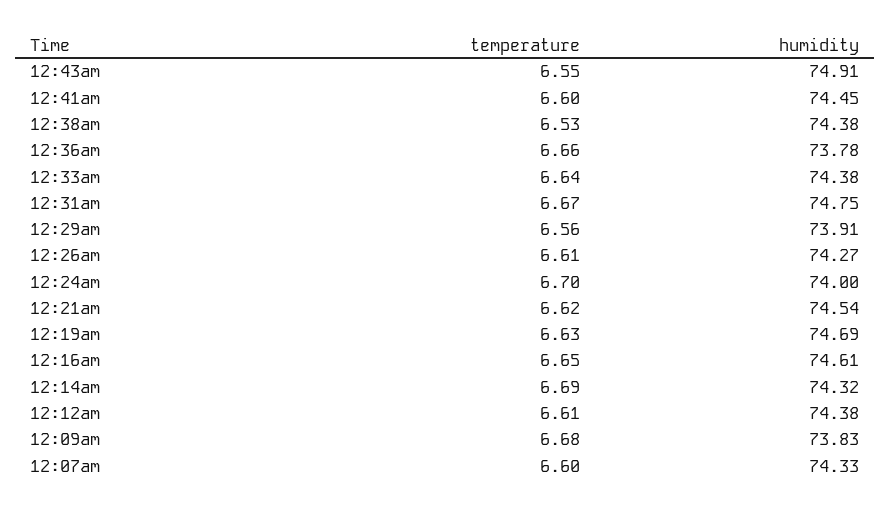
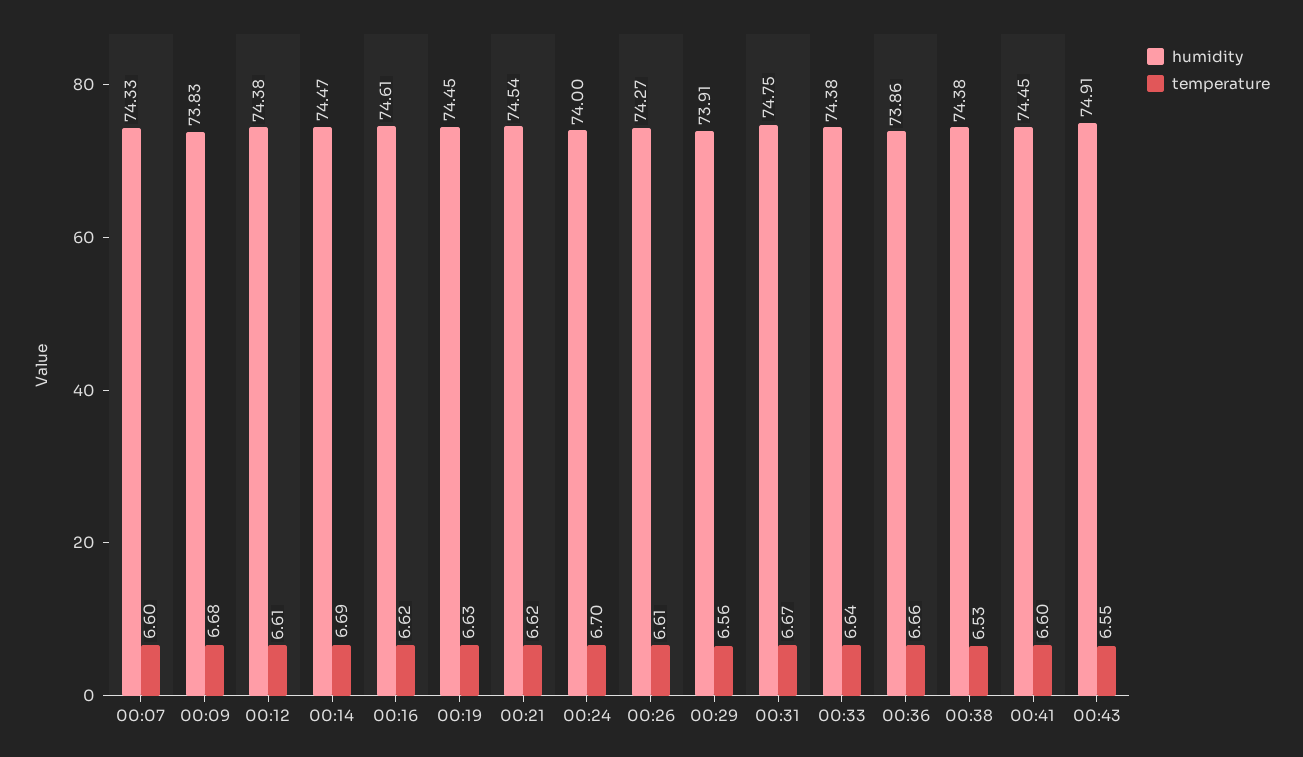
  {
    "temperature": {
      "12:43am": 6.55,
      "12:41am": 6.6,
      "12:38am": 6.53,
      "12:36am": 6.66,
      "12:33am": 6.64,
      "12:31am": 6.67,
      "12:29am": 6.56,
      "12:26am": 6.61,
      "12:24am": 6.7,
      "12:21am": 6.62,
      "12:19am": 6.63,
-     "12:16am": 6.65,
+     "12:16am": 6.62,
      "12:14am": 6.69,
      "12:12am": 6.61,
      "12:09am": 6.68,
      "12:07am": 6.6
    },
    "humidity": {
      "12:43am": 74.91,
      "12:41am": 74.45,
      "12:38am": 74.38,
-     "12:36am": 73.78,
+     "12:36am": 73.86,
      "12:33am": 74.38,
      "12:31am": 74.75,
      "12:29am": 73.91,
      "12:26am": 74.27,
      "12:24am": 74,
      "12:21am": 74.54,
-     "12:19am": 74.69,
+     "12:19am": 74.45,
      "12:16am": 74.61,
-     "12:14am": 74.32,
+     "12:14am": 74.47,
      "12:12am": 74.38,
      "12:09am": 73.83,
      "12:07am": 74.33
    }
  }

